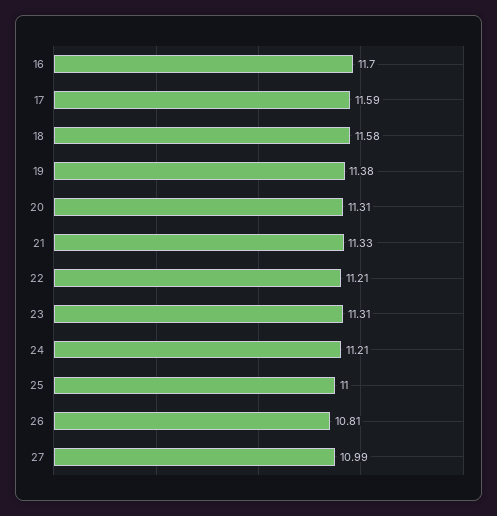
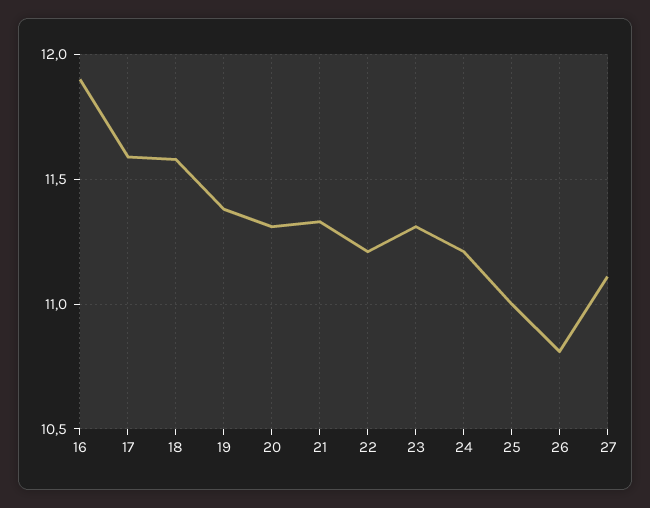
  {
-   "16": 11.7,
+   "16": 11.9,
    "17": 11.59,
    "18": 11.58,
    "19": 11.38,
    "20": 11.31,
    "21": 11.33,
    "22": 11.21,
    "23": 11.31,
    "24": 11.21,
    "25": 11,
    "26": 10.81,
-   "27": 10.99
+   "27": 11.1
  }

